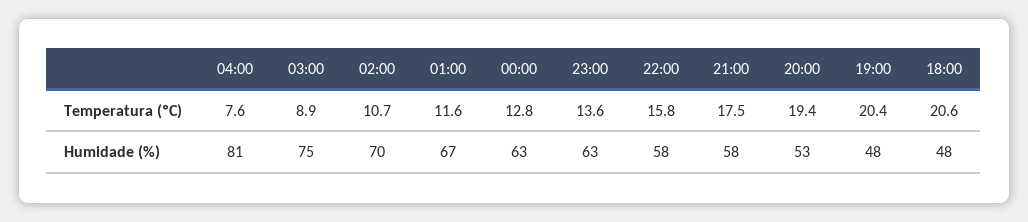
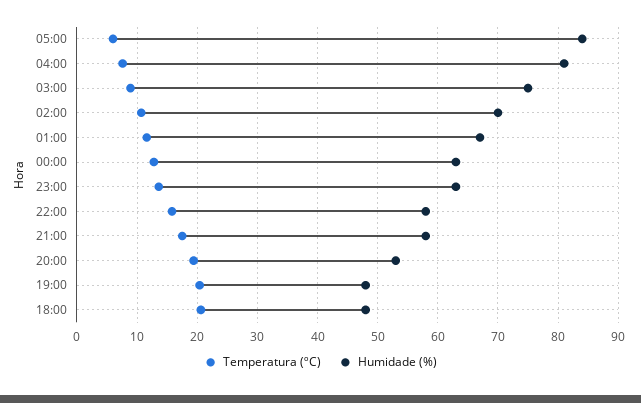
  {
    "Temperatura (ºC)": {
      "04:00": 7.6,
      "03:00": 8.9,
      "02:00": 10.7,
      "01:00": 11.6,
      "00:00": 12.8,
      "23:00": 13.6,
      "22:00": 15.8,
      "21:00": 17.5,
      "20:00": 19.4,
      "19:00": 20.4,
-     "18:00": 20.6
+     "18:00": 20.6,
+     "05:00": 6
    },
    "Humidade (%)": {
      "04:00": 81,
      "03:00": 75,
      "02:00": 70,
      "01:00": 67,
      "00:00": 63,
      "23:00": 63,
      "22:00": 58,
      "21:00": 58,
      "20:00": 53,
      "19:00": 48,
-     "18:00": 48
+     "18:00": 48,
+     "05:00": 84
    }
  }

